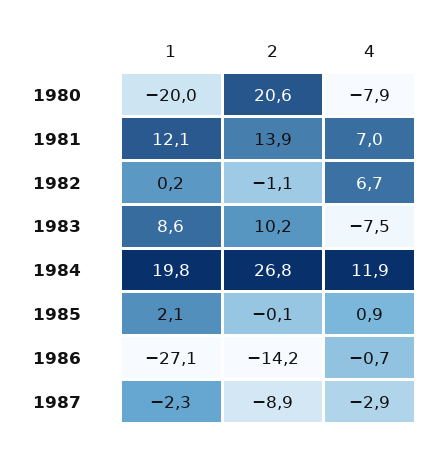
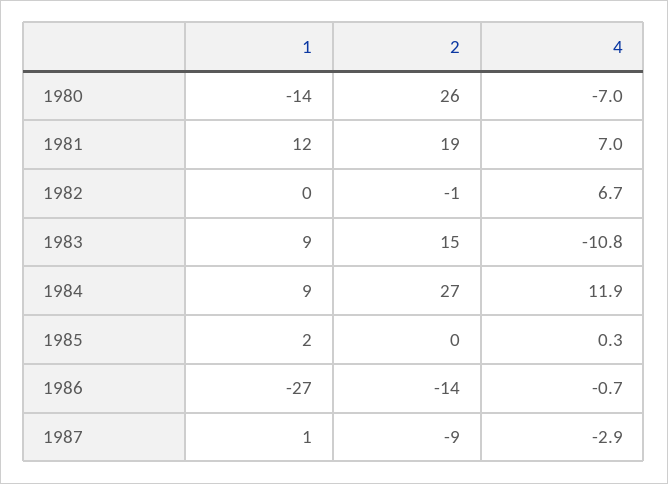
  {
    "1": {
-     "1980": -20,
+     "1980": -14,
      "1981": 12.1,
      "1982": 0.2,
      "1983": 8.6,
-     "1984": 19.8,
+     "1984": 9,
      "1985": 2.1,
      "1986": -27.1,
-     "1987": -2.3
+     "1987": 1
    },
    "2": {
-     "1980": 20.6,
+     "1980": 26,
-     "1981": 13.9,
+     "1981": 19,
      "1982": -1.1,
-     "1983": 10.2,
+     "1983": 15,
      "1984": 26.8,
      "1985": -0.1,
      "1986": -14.2,
      "1987": -8.9
    },
    "4": {
-     "1980": -7.9,
+     "1980": -7,
      "1981": 7,
      "1982": 6.7,
-     "1983": -7.5,
+     "1983": -10.8,
      "1984": 11.9,
-     "1985": 0.9,
+     "1985": 0.3,
      "1986": -0.7,
      "1987": -2.9
    }
  }

